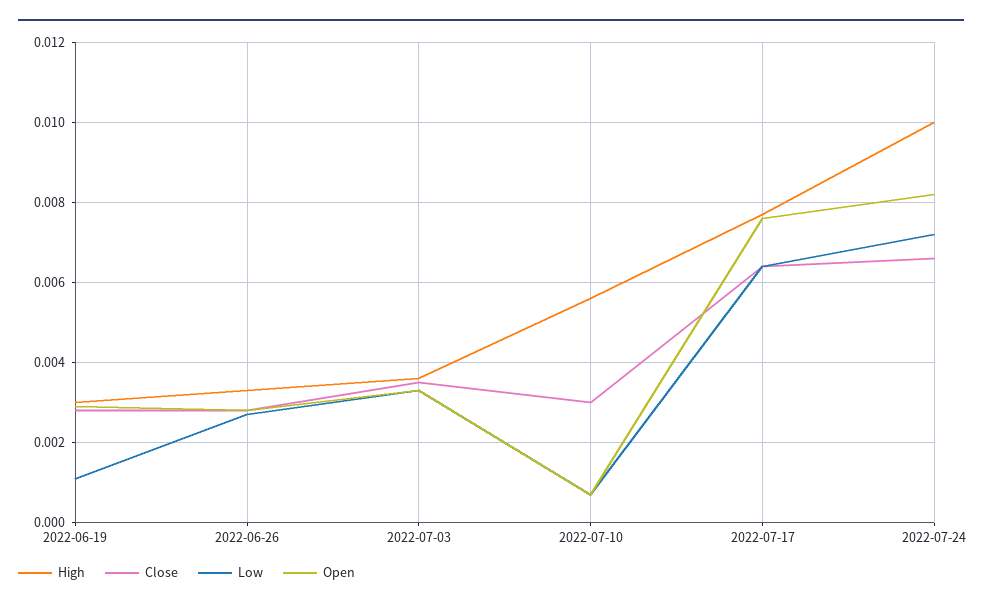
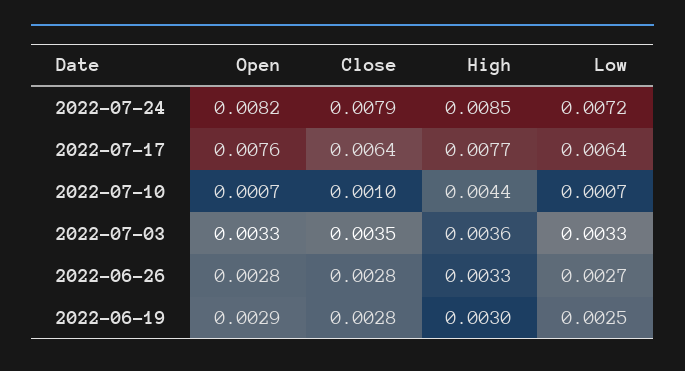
  {
    "High": {
      "2022-06-19": 0.003,
      "2022-06-26": 0.0033,
      "2022-07-03": 0.0036,
-     "2022-07-10": 0.0055,
+     "2022-07-10": 0.0044,
      "2022-07-17": 0.0077,
-     "2022-07-24": 0.01
+     "2022-07-24": 0.0085
    },
    "Close": {
      "2022-06-19": 0.0028,
      "2022-06-26": 0.0028,
      "2022-07-03": 0.0035,
-     "2022-07-10": 0.003,
+     "2022-07-10": 0.001,
      "2022-07-17": 0.0064,
-     "2022-07-24": 0.0065
+     "2022-07-24": 0.0079
    },
    "Low": {
-     "2022-06-19": 0.001,
+     "2022-06-19": 0.0025,
      "2022-06-26": 0.0027,
      "2022-07-03": 0.0033,
      "2022-07-10": 0.0007,
      "2022-07-17": 0.0064,
      "2022-07-24": 0.0072
    },
    "Open": {
      "2022-06-19": 0.0029,
      "2022-06-26": 0.0028,
      "2022-07-03": 0.0033,
      "2022-07-10": 0.0007,
      "2022-07-17": 0.0076,
      "2022-07-24": 0.0082
    }
  }

